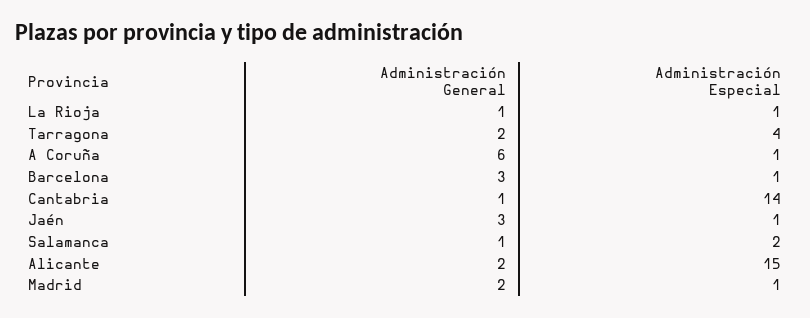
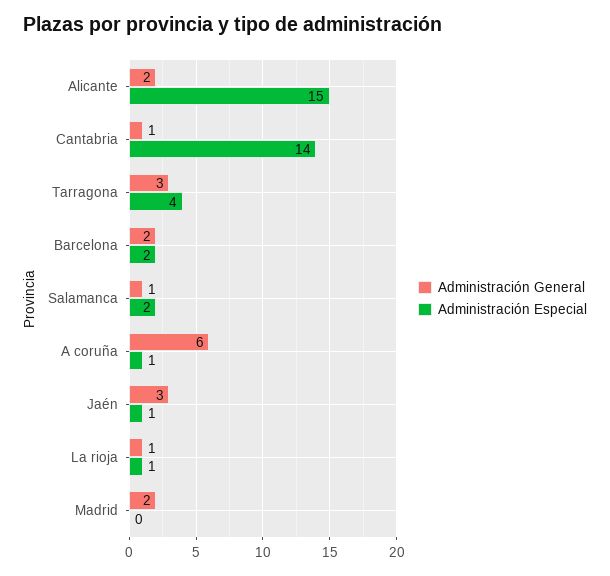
  {
    "Administración General": {
      "La Rioja": 1,
-     "Tarragona": 2,
+     "Tarragona": 3,
      "A Coruña": 6,
-     "Barcelona": 3,
+     "Barcelona": 2,
      "Cantabria": 1,
      "Jaén": 3,
      "Salamanca": 1,
      "Alicante": 2,
      "Madrid": 2
    },
    "Administración Especial": {
      "La Rioja": 1,
      "Tarragona": 4,
      "A Coruña": 1,
-     "Barcelona": 1,
+     "Barcelona": 2,
      "Cantabria": 14,
      "Jaén": 1,
      "Salamanca": 2,
      "Alicante": 15,
-     "Madrid": 1
+     "Madrid": 0
    }
  }

